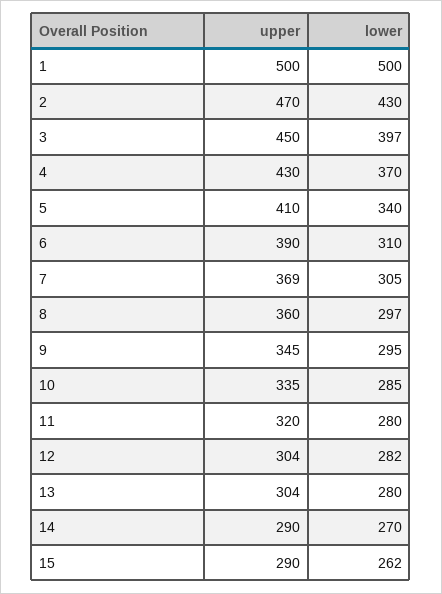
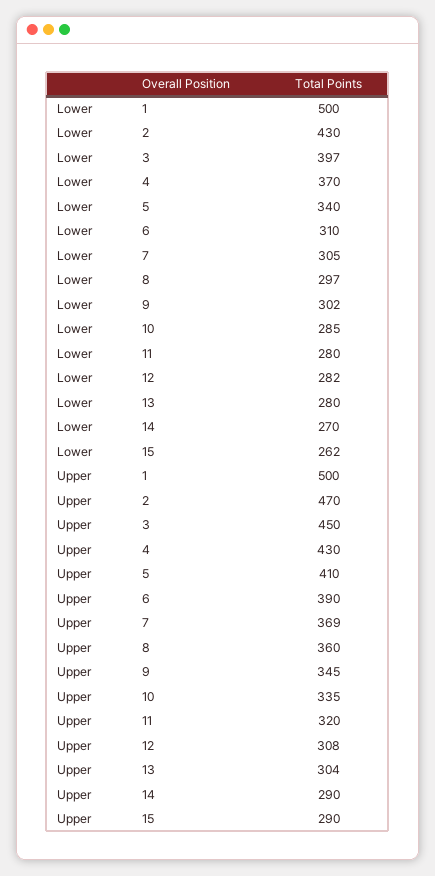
  {
    "upper": {
      "1": 500,
      "2": 470,
      "3": 450,
      "4": 430,
      "5": 410,
      "6": 390,
      "7": 369,
      "8": 360,
      "9": 345,
      "10": 335,
      "11": 320,
-     "12": 304,
+     "12": 308,
      "13": 304,
      "14": 290,
      "15": 290
    },
    "lower": {
      "1": 500,
      "2": 430,
      "3": 397,
      "4": 370,
      "5": 340,
      "6": 310,
      "7": 305,
      "8": 297,
-     "9": 295,
+     "9": 302,
      "10": 285,
      "11": 280,
      "12": 282,
      "13": 280,
      "14": 270,
      "15": 262
    }
  }

